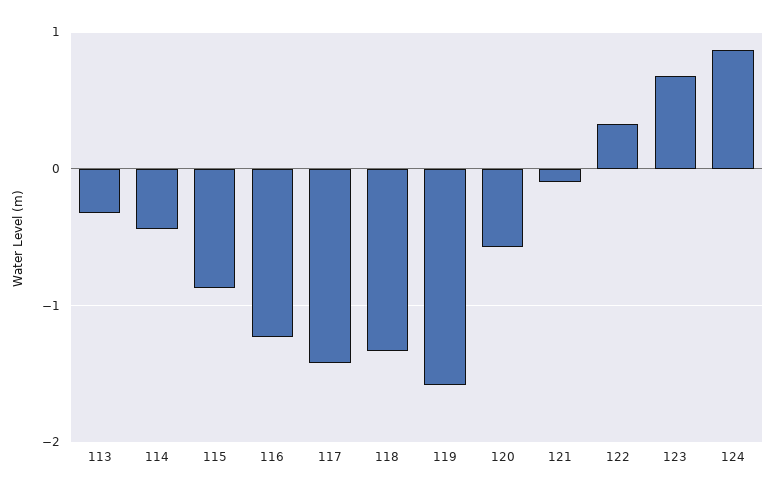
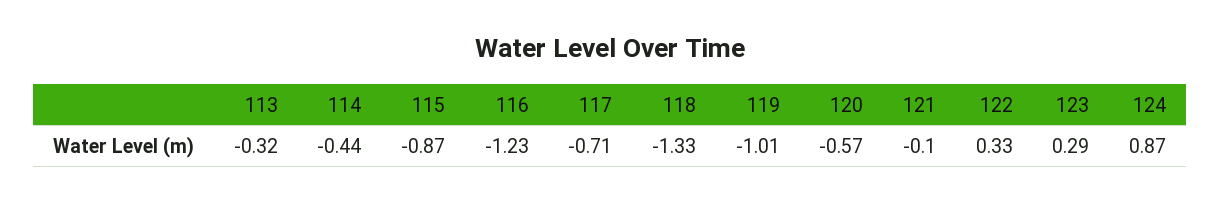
  {
    "113": -0.32,
    "114": -0.44,
    "115": -0.87,
    "116": -1.23,
-   "117": -1.4,
+   "117": -0.71,
    "118": -1.33,
-   "119": -1.6,
+   "119": -1.01,
    "120": -0.57,
    "121": -0.1,
    "122": 0.33,
-   "123": 0.7,
+   "123": 0.29,
    "124": 0.87
  }

